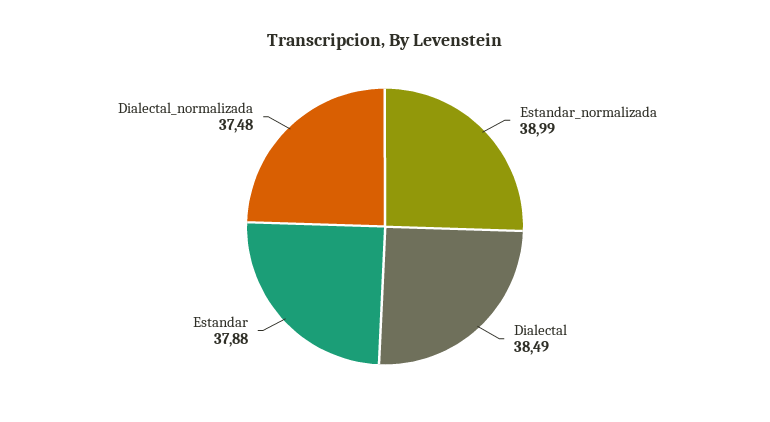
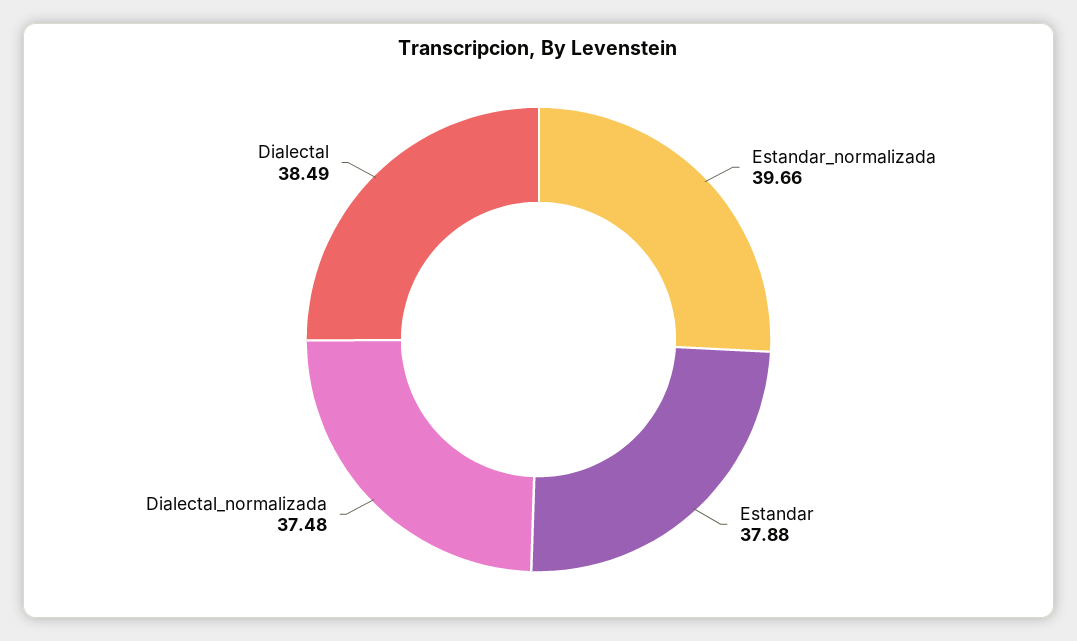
  {
-   "Estandar_normalizada": 38.99,
+   "Estandar_normalizada": 39.66,
    "Dialectal": 38.49,
    "Estandar": 37.88,
    "Dialectal_normalizada": 37.48
  }

